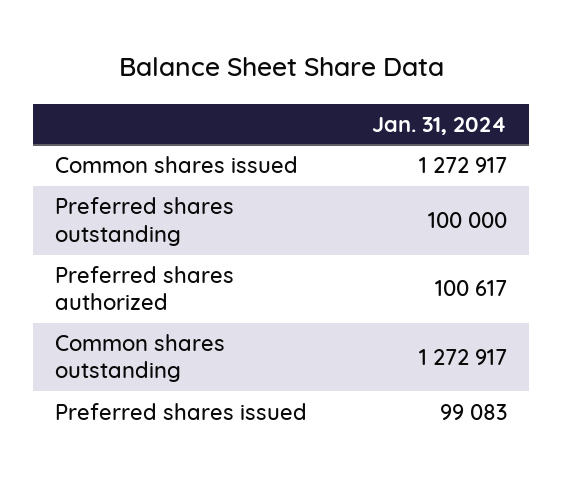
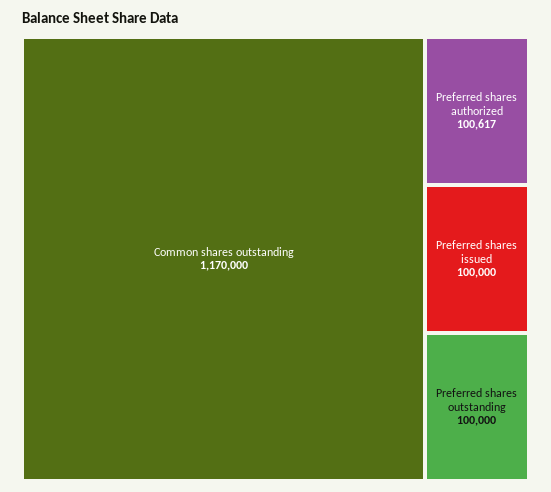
  {
-   "Common shares issued": 1272917,
    "Preferred shares outstanding": 100000,
    "Preferred shares authorized": 100617,
-   "Common shares outstanding": 1272917,
+   "Common shares outstanding": 1170000,
-   "Preferred shares issued": 99083
+   "Preferred shares issued": 100000
  }

